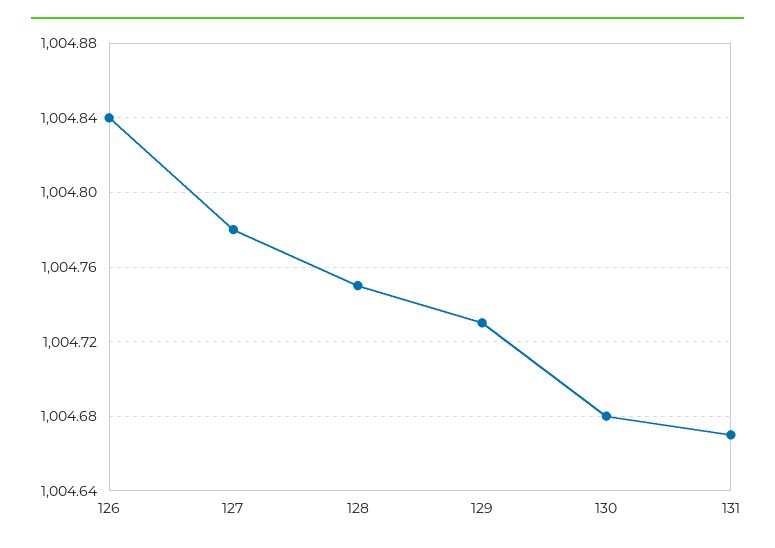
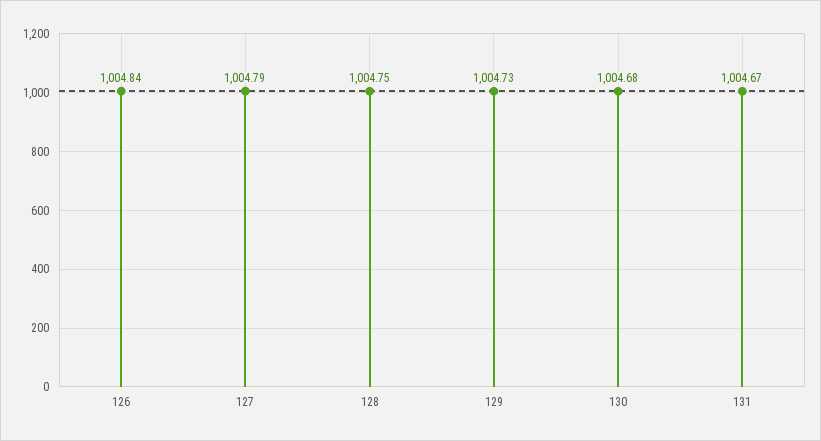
  {
    "126": 1004.84,
-   "127": 1004.78,
+   "127": 1004.79,
    "128": 1004.75,
    "129": 1004.73,
    "130": 1004.68,
    "131": 1004.67
  }

